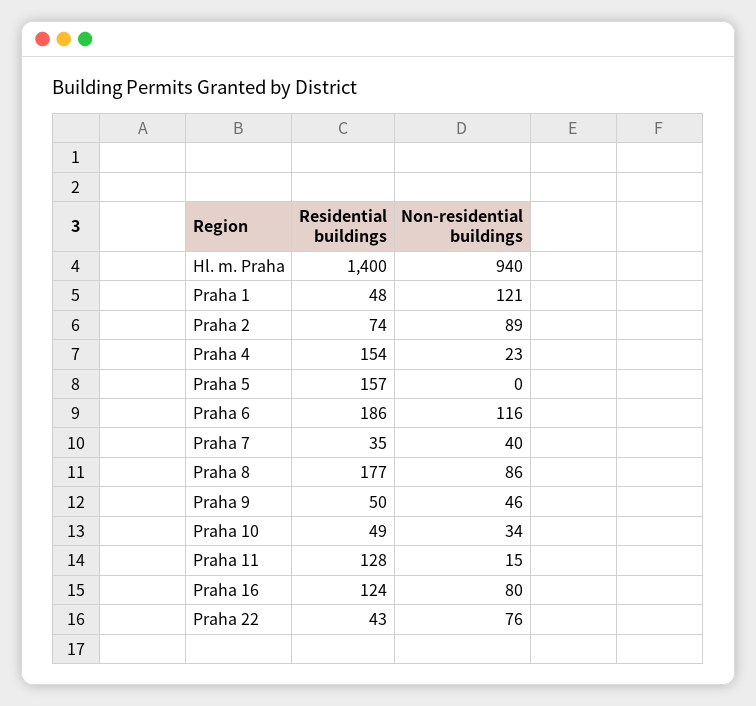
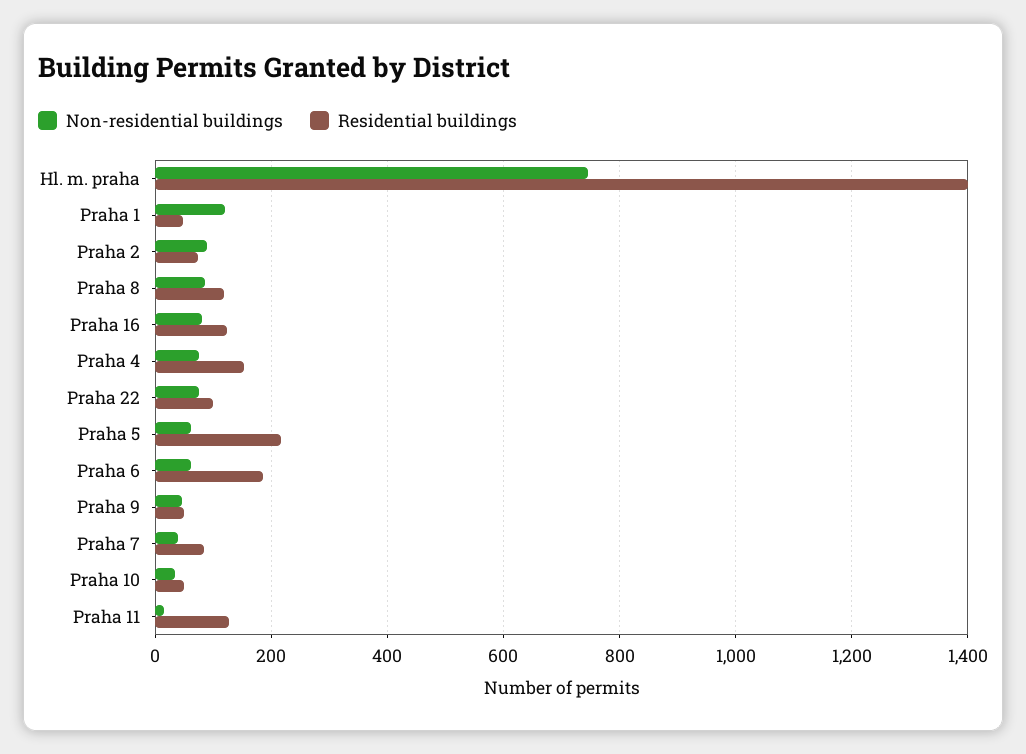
  {
    "Residential buildings": {
      "Hl. m. Praha": 1400,
      "Praha 1": 48,
      "Praha 2": 74,
      "Praha 4": 154,
-     "Praha 5": 157,
+     "Praha 5": 220,
      "Praha 6": 186,
-     "Praha 7": 35,
+     "Praha 7": 80,
-     "Praha 8": 177,
+     "Praha 8": 120,
      "Praha 9": 50,
      "Praha 10": 49,
      "Praha 11": 128,
      "Praha 16": 124,
-     "Praha 22": 43
+     "Praha 22": 100
    },
    "Non-residential buildings": {
-     "Hl. m. Praha": 940,
+     "Hl. m. Praha": 740,
      "Praha 1": 121,
      "Praha 2": 89,
-     "Praha 4": 23,
+     "Praha 4": 80,
-     "Praha 5": 0,
+     "Praha 5": 60,
-     "Praha 6": 116,
+     "Praha 6": 60,
      "Praha 7": 40,
      "Praha 8": 86,
      "Praha 9": 46,
      "Praha 10": 34,
      "Praha 11": 15,
      "Praha 16": 80,
      "Praha 22": 76
    }
  }

